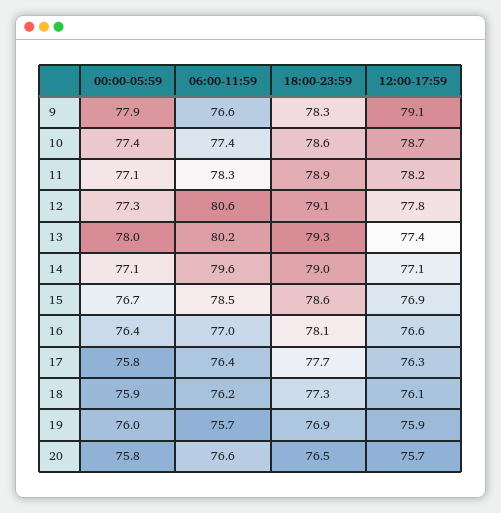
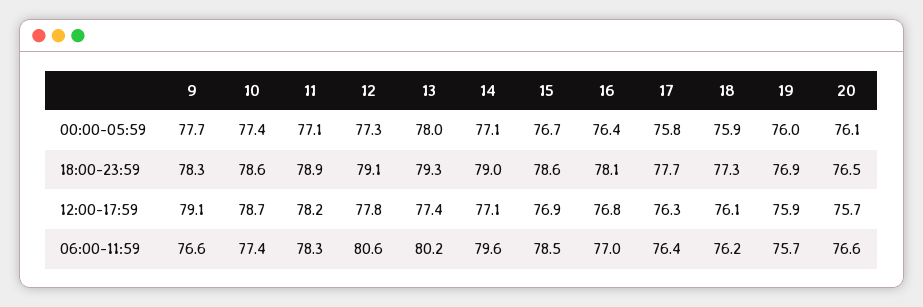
  {
    "00:00-05:59": {
-     "9": 77.9,
+     "9": 77.7,
      "10": 77.4,
      "11": 77.1,
      "12": 77.3,
      "13": 78,
      "14": 77.1,
      "15": 76.7,
      "16": 76.4,
      "17": 75.8,
      "18": 75.9,
      "19": 76,
-     "20": 75.8
+     "20": 76.1
    },
    "06:00-11:59": {
      "9": 76.6,
      "10": 77.4,
      "11": 78.3,
      "12": 80.6,
      "13": 80.2,
      "14": 79.6,
      "15": 78.5,
      "16": 77,
      "17": 76.4,
      "18": 76.2,
      "19": 75.7,
      "20": 76.6
    },
    "18:00-23:59": {
      "9": 78.3,
      "10": 78.6,
      "11": 78.9,
      "12": 79.1,
      "13": 79.3,
      "14": 79,
      "15": 78.6,
      "16": 78.1,
      "17": 77.7,
      "18": 77.3,
      "19": 76.9,
      "20": 76.5
    },
    "12:00-17:59": {
      "9": 79.1,
      "10": 78.7,
      "11": 78.2,
      "12": 77.8,
      "13": 77.4,
      "14": 77.1,
      "15": 76.9,
-     "16": 76.6,
+     "16": 76.8,
      "17": 76.3,
      "18": 76.1,
      "19": 75.9,
      "20": 75.7
    }
  }

